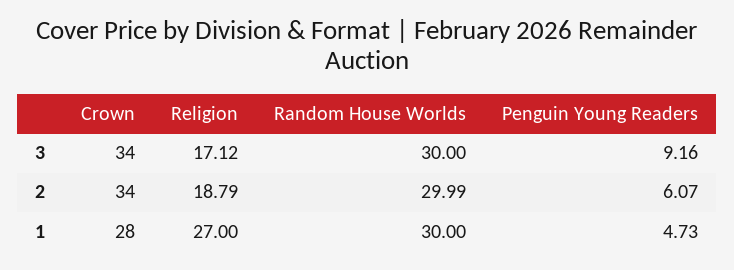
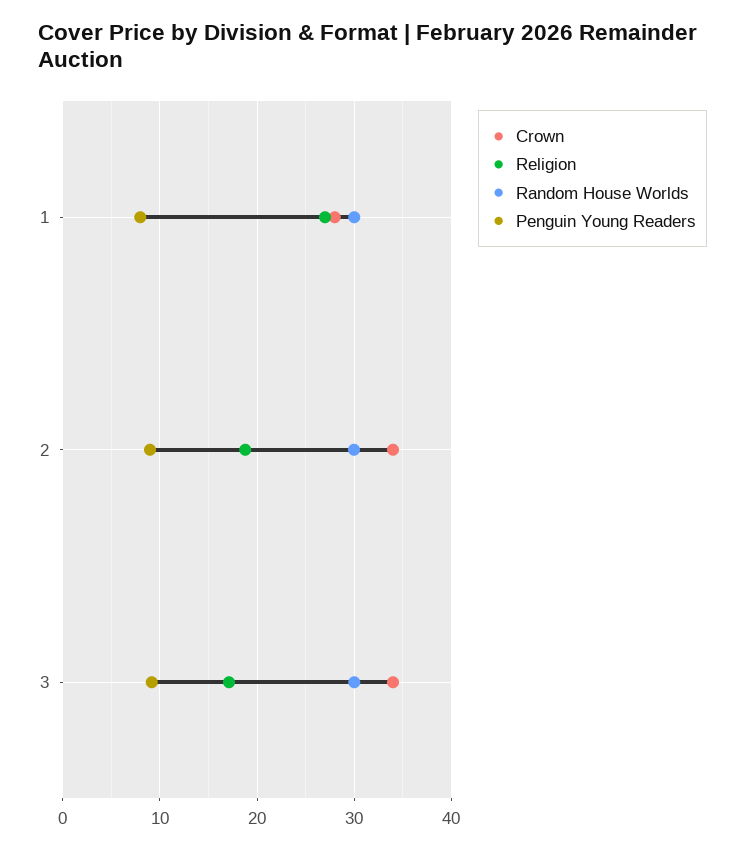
  {
    "Crown": {
      "3": 34,
      "2": 34,
      "1": 28
    },
    "Religion": {
      "3": 17.12,
      "2": 18.79,
      "1": 27
    },
    "Random House Worlds": {
      "3": 30,
      "2": 29.99,
      "1": 30
    },
    "Penguin Young Readers": {
      "3": 9.16,
-     "2": 6.07,
+     "2": 9,
-     "1": 4.73
+     "1": 8
    }
  }

